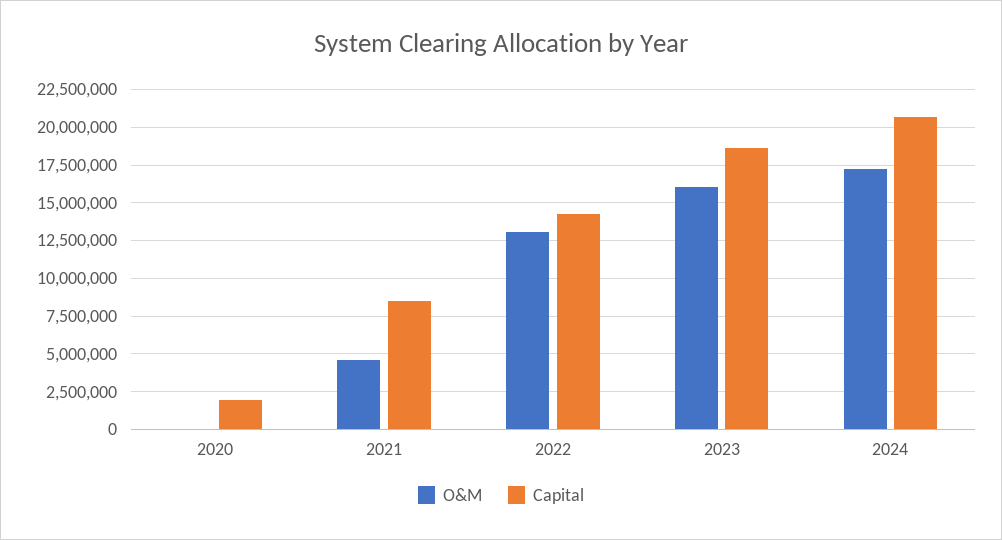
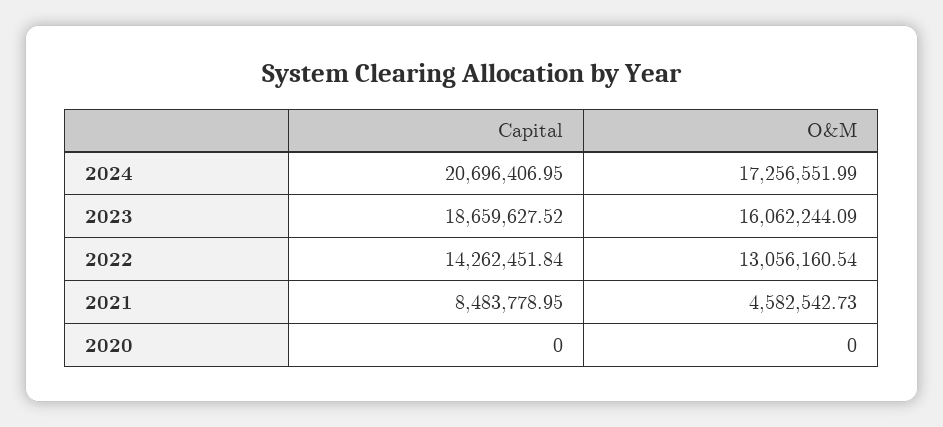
  {
    "O&M": {
      "2020": 0,
      "2021": 4582542.73,
      "2022": 13056160.54,
      "2023": 16062244.09,
      "2024": 17256551.99
    },
    "Capital": {
-     "2020": 2000000,
+     "2020": 0,
      "2021": 8483778.95,
      "2022": 14262451.84,
      "2023": 18659627.52,
      "2024": 20696406.95
    }
  }

